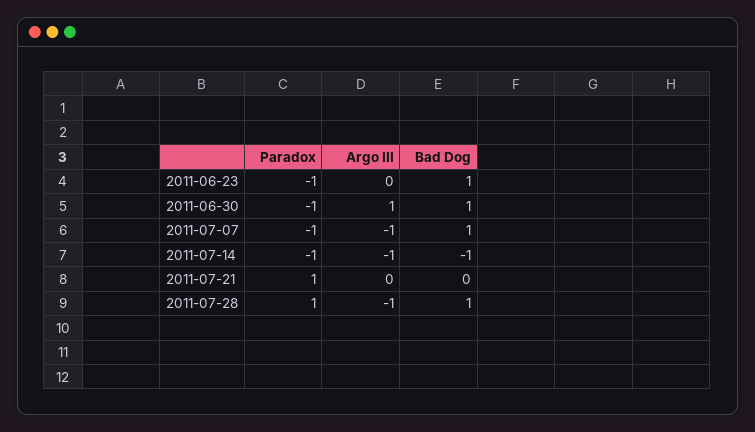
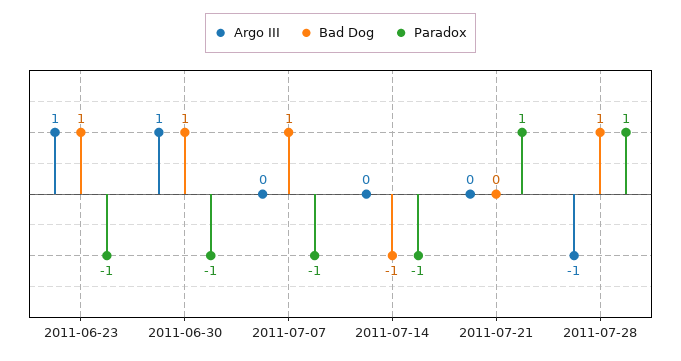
  {
    "Paradox": {
      "2011-06-23": -1,
      "2011-06-30": -1,
      "2011-07-07": -1,
      "2011-07-14": -1,
      "2011-07-21": 1,
      "2011-07-28": 1
    },
    "Argo III": {
-     "2011-06-23": 0,
+     "2011-06-23": 1,
      "2011-06-30": 1,
-     "2011-07-07": -1,
+     "2011-07-07": 0,
-     "2011-07-14": -1,
+     "2011-07-14": 0,
      "2011-07-21": 0,
      "2011-07-28": -1
    },
    "Bad Dog": {
      "2011-06-23": 1,
      "2011-06-30": 1,
      "2011-07-07": 1,
      "2011-07-14": -1,
      "2011-07-21": 0,
      "2011-07-28": 1
    }
  }

